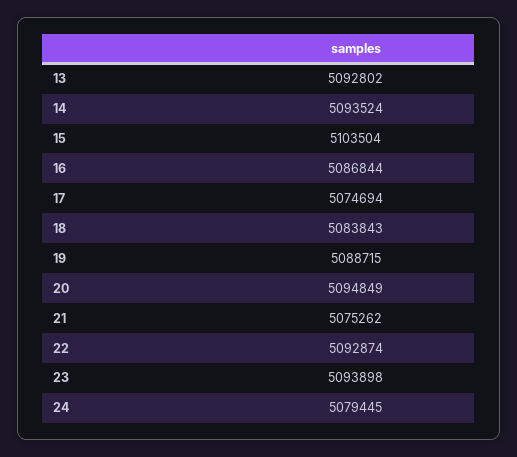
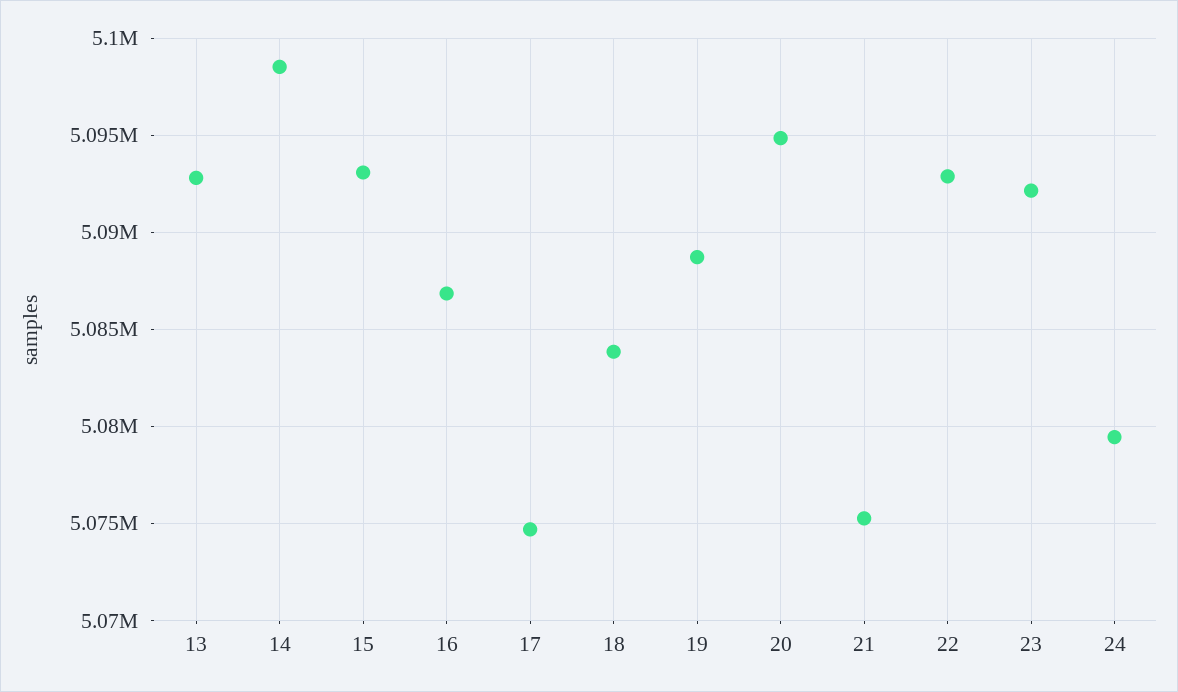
  {
    "13": 5092802,
-   "14": 5093524,
+   "14": 5098500,
-   "15": 5103504,
+   "15": 5093000,
    "16": 5086844,
    "17": 5074694,
    "18": 5083843,
    "19": 5088715,
    "20": 5094849,
    "21": 5075262,
    "22": 5092874,
-   "23": 5093898,
+   "23": 5092000,
    "24": 5079445
  }

